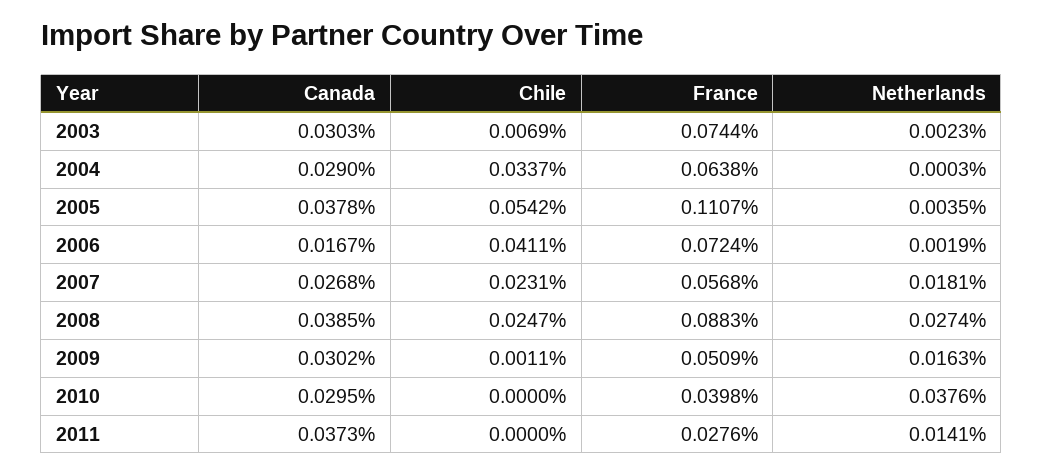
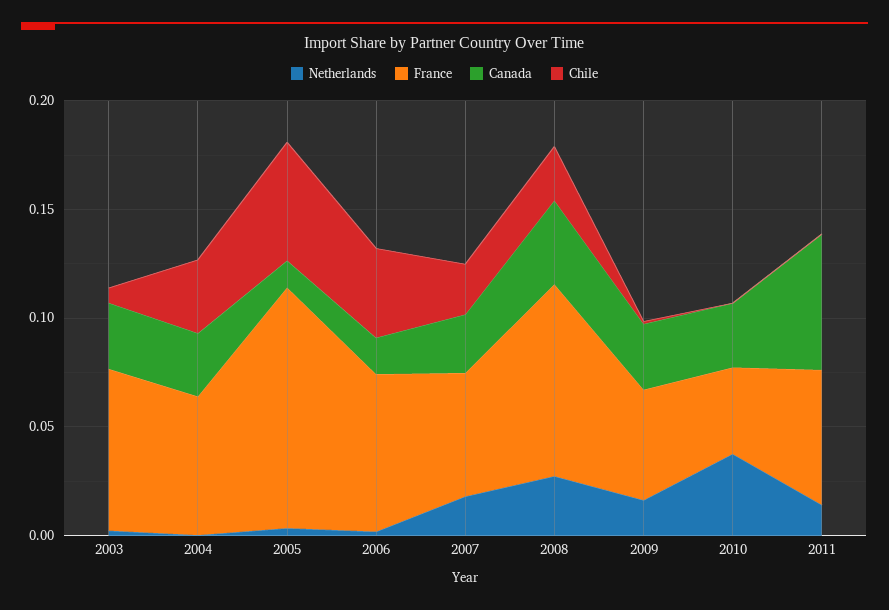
  {
    "Canada": {
      "2003": 0.0303,
      "2004": 0.029,
-     "2005": 0.0378,
+     "2005": 0.01,
      "2006": 0.0167,
      "2007": 0.0268,
      "2008": 0.0385,
      "2009": 0.0302,
      "2010": 0.0295,
-     "2011": 0.0373
+     "2011": 0.06
    },
    "Chile": {
      "2003": 0.0069,
      "2004": 0.0337,
      "2005": 0.0542,
      "2006": 0.0411,
      "2007": 0.0231,
      "2008": 0.0247,
      "2009": 0.0011,
      "2010": 0,
      "2011": 0
    },
    "France": {
      "2003": 0.0744,
      "2004": 0.0638,
      "2005": 0.1107,
      "2006": 0.0724,
      "2007": 0.0568,
      "2008": 0.0883,
      "2009": 0.0509,
      "2010": 0.0398,
-     "2011": 0.0276
+     "2011": 0.06
    },
    "Netherlands": {
      "2003": 0.0023,
      "2004": 0.0003,
      "2005": 0.0035,
      "2006": 0.0019,
      "2007": 0.0181,
      "2008": 0.0274,
      "2009": 0.0163,
      "2010": 0.0376,
      "2011": 0.0141
    }
  }

